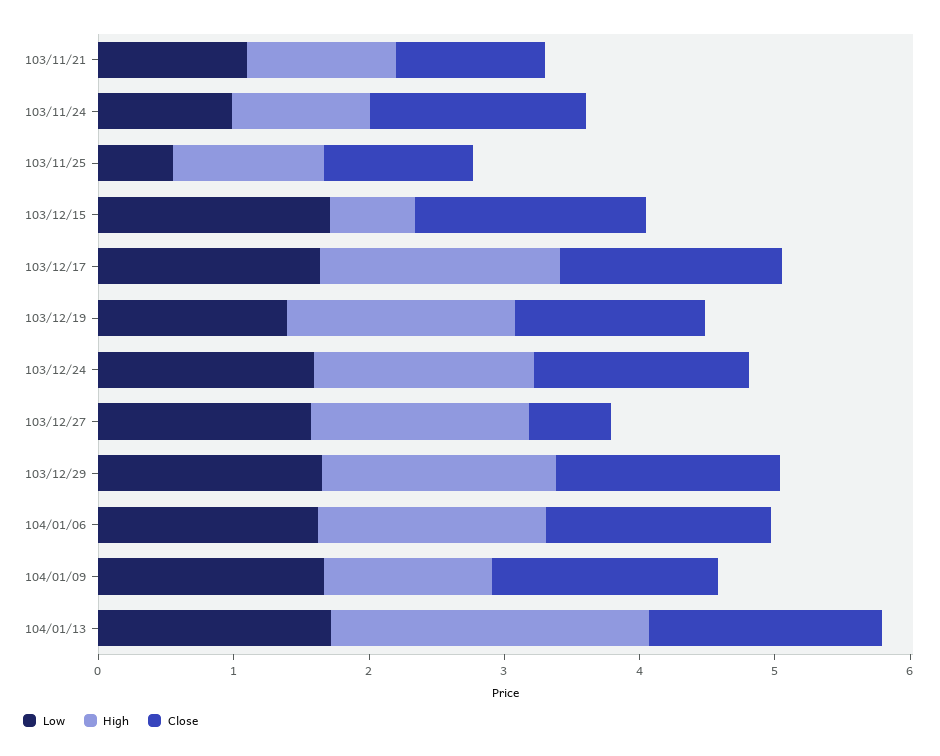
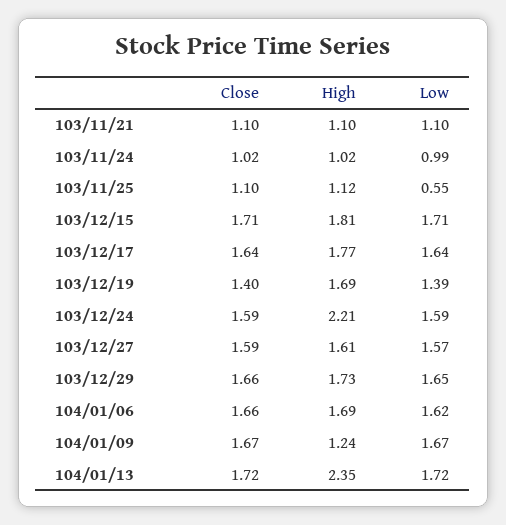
  {
    "Low": {
      "103/11/21": 1.1,
      "103/11/24": 0.99,
      "103/11/25": 0.55,
      "103/12/15": 1.71,
      "103/12/17": 1.64,
      "103/12/19": 1.39,
      "103/12/24": 1.59,
      "103/12/27": 1.57,
      "103/12/29": 1.65,
      "104/01/06": 1.62,
      "104/01/09": 1.67,
      "104/01/13": 1.72
    },
    "High": {
      "103/11/21": 1.1,
      "103/11/24": 1.02,
      "103/11/25": 1.12,
-     "103/12/15": 0.6,
+     "103/12/15": 1.81,
      "103/12/17": 1.77,
      "103/12/19": 1.69,
-     "103/12/24": 1.6,
+     "103/12/24": 2.21,
      "103/12/27": 1.61,
      "103/12/29": 1.73,
      "104/01/06": 1.69,
      "104/01/09": 1.24,
      "104/01/13": 2.35
    },
    "Close": {
      "103/11/21": 1.1,
-     "103/11/24": 1.6,
+     "103/11/24": 1.02,
      "103/11/25": 1.1,
      "103/12/15": 1.71,
      "103/12/17": 1.64,
      "103/12/19": 1.4,
      "103/12/24": 1.59,
-     "103/12/27": 0.6,
+     "103/12/27": 1.59,
      "103/12/29": 1.66,
      "104/01/06": 1.66,
      "104/01/09": 1.67,
      "104/01/13": 1.72
    }
  }

